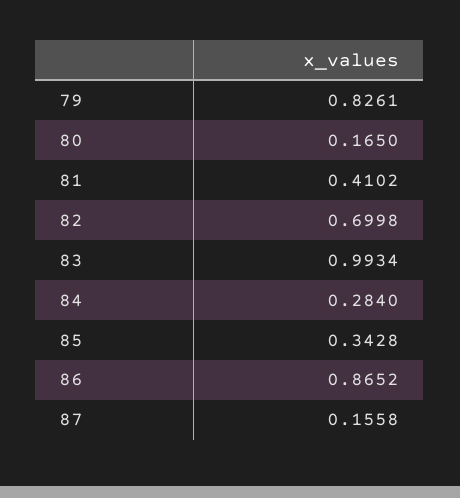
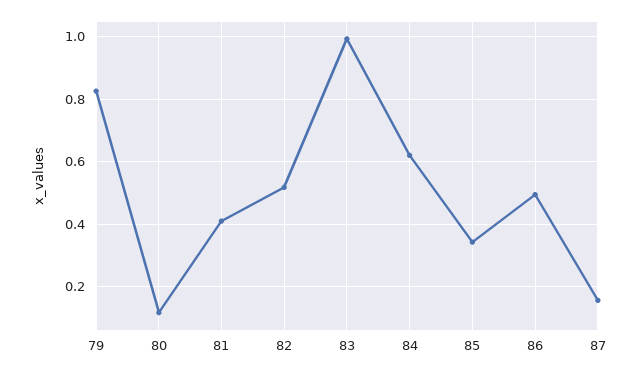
  {
    "79": 0.8261,
-   "80": 0.165,
+   "80": 0.12,
    "81": 0.4102,
-   "82": 0.6998,
+   "82": 0.52,
    "83": 0.9934,
-   "84": 0.284,
+   "84": 0.62,
    "85": 0.3428,
-   "86": 0.8652,
+   "86": 0.5,
    "87": 0.1558
  }

